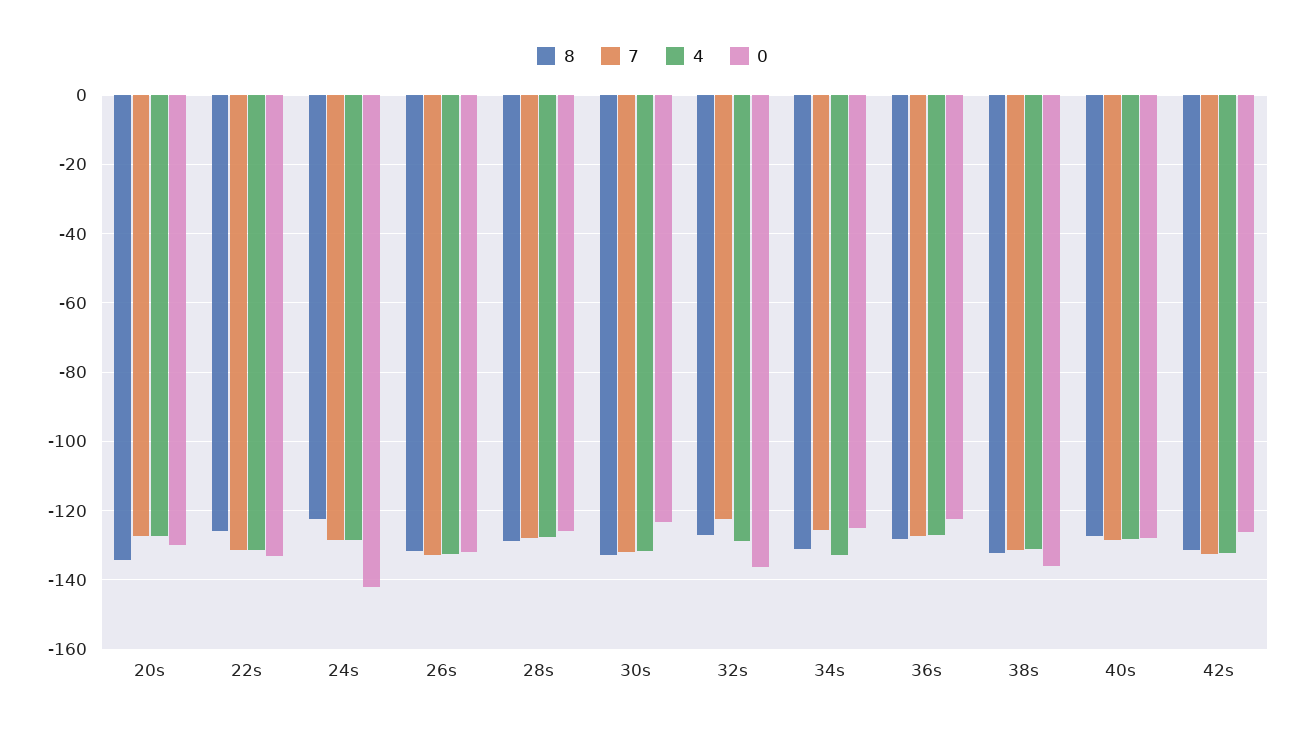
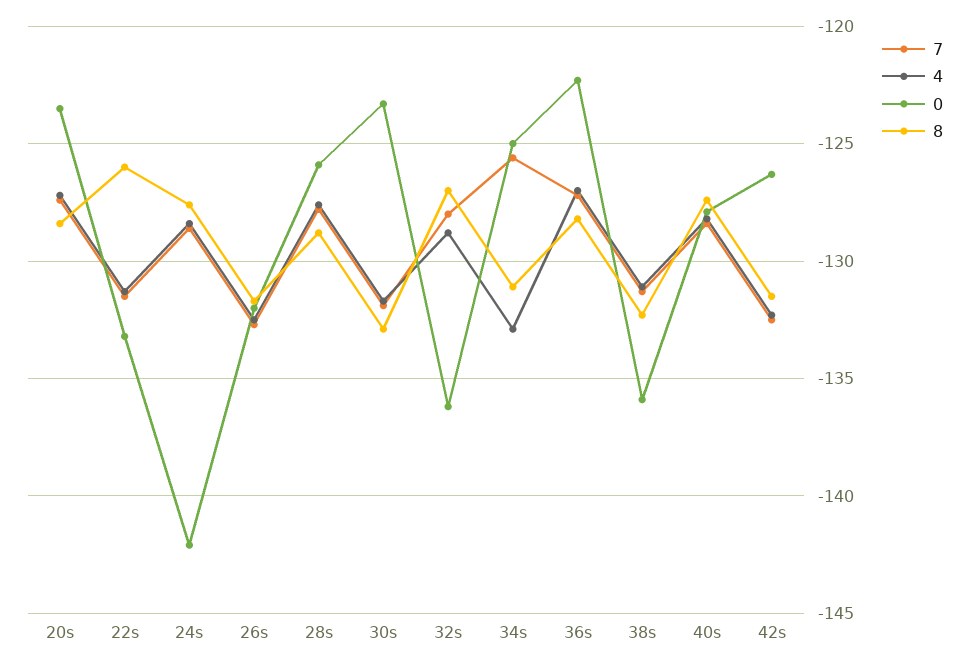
  {
    "8": {
-     "20s": -134,
+     "20s": -128.5,
      "22s": -126,
-     "24s": -122,
+     "24s": -127.5,
      "26s": -131.5,
      "28s": -129,
      "30s": -133,
      "32s": -127,
      "34s": -131,
      "36s": -128,
      "38s": -132.5,
      "40s": -127.5,
      "42s": -131.5
    },
    "7": {
      "20s": -127.5,
      "22s": -131.5,
      "24s": -128.5,
      "26s": -132.5,
      "28s": -128,
      "30s": -132,
-     "32s": -122,
+     "32s": -128,
      "34s": -125.5,
      "36s": -127,
      "38s": -131.5,
      "40s": -128.5,
      "42s": -132.5
    },
    "4": {
      "20s": -127,
      "22s": -131.5,
      "24s": -128.5,
      "26s": -132.5,
      "28s": -127.5,
      "30s": -131.5,
      "32s": -129,
      "34s": -133,
      "36s": -127,
      "38s": -131,
      "40s": -128,
      "42s": -132.5
    },
    "0": {
-     "20s": -130,
+     "20s": -123.5,
      "22s": -133,
      "24s": -142,
      "26s": -132,
      "28s": -126,
      "30s": -123.5,
      "32s": -136,
      "34s": -125,
      "36s": -122.5,
      "38s": -136,
      "40s": -128,
      "42s": -126.5
    }
  }

